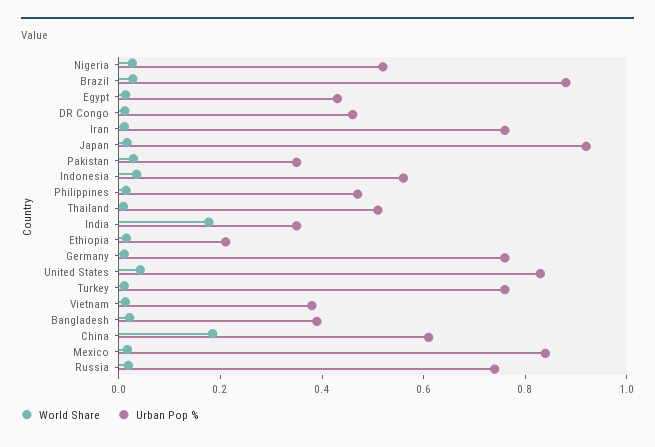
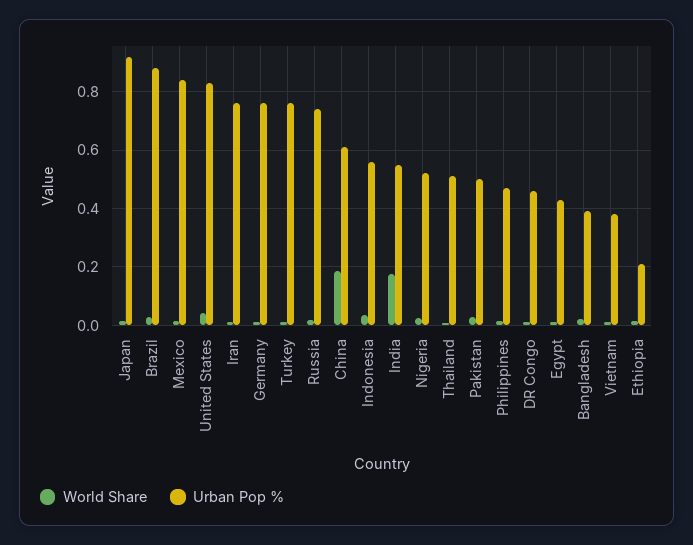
  {
    "World Share": {
      "Nigeria": 0.025,
      "Brazil": 0.025,
      "Egypt": 0.025,
      "DR Congo": 0,
      "Iran": 0,
      "Japan": 0.025,
      "Pakistan": 0.025,
      "Indonesia": 0.025,
      "Philippines": 0.025,
      "Thailand": 0,
      "India": 0.175,
      "Ethiopia": 0.025,
      "Germany": 0,
      "United States": 0.05,
      "Turkey": 0,
      "Vietnam": 0.025,
      "Bangladesh": 0.025,
      "China": 0.175,
      "Mexico": 0.025,
      "Russia": 0.025
    },
    "Urban Pop %": {
      "Nigeria": 0.525,
      "Brazil": 0.875,
      "Egypt": 0.425,
      "DR Congo": 0.45,
      "Iran": 0.75,
      "Japan": 0.925,
-     "Pakistan": 0.35,
+     "Pakistan": 0.5,
      "Indonesia": 0.55,
      "Philippines": 0.475,
      "Thailand": 0.5,
-     "India": 0.35,
+     "India": 0.55,
      "Ethiopia": 0.2,
      "Germany": 0.75,
      "United States": 0.825,
      "Turkey": 0.75,
      "Vietnam": 0.375,
      "Bangladesh": 0.4,
      "China": 0.6,
      "Mexico": 0.85,
      "Russia": 0.75
    }
  }

